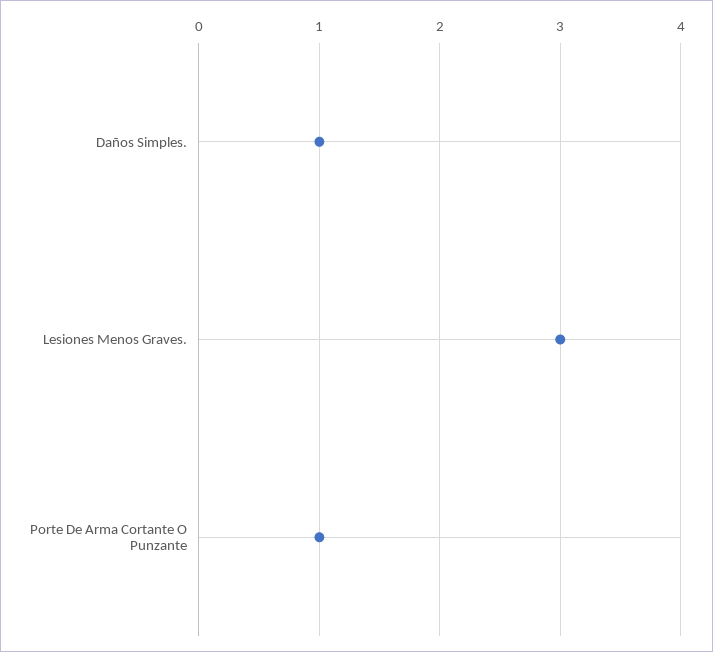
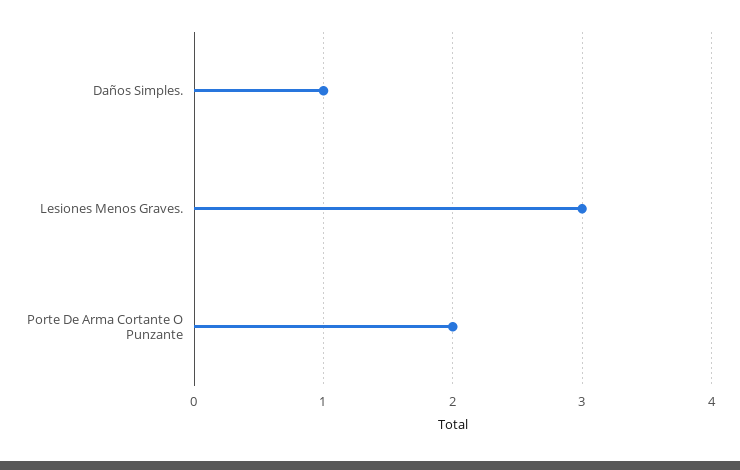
  {
    "Daños Simples.": 1,
    "Lesiones Menos Graves.": 3,
-   "Porte De Arma Cortante O Punzante": 1
+   "Porte De Arma Cortante O Punzante": 2
  }

